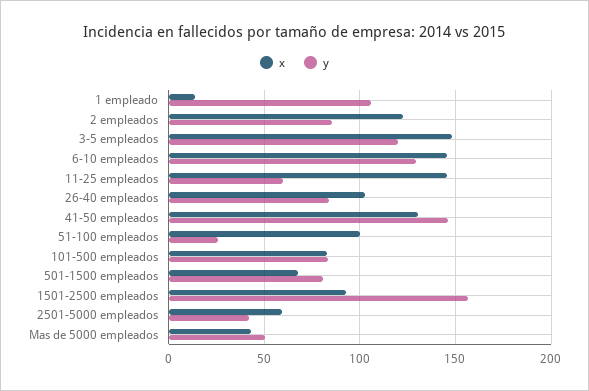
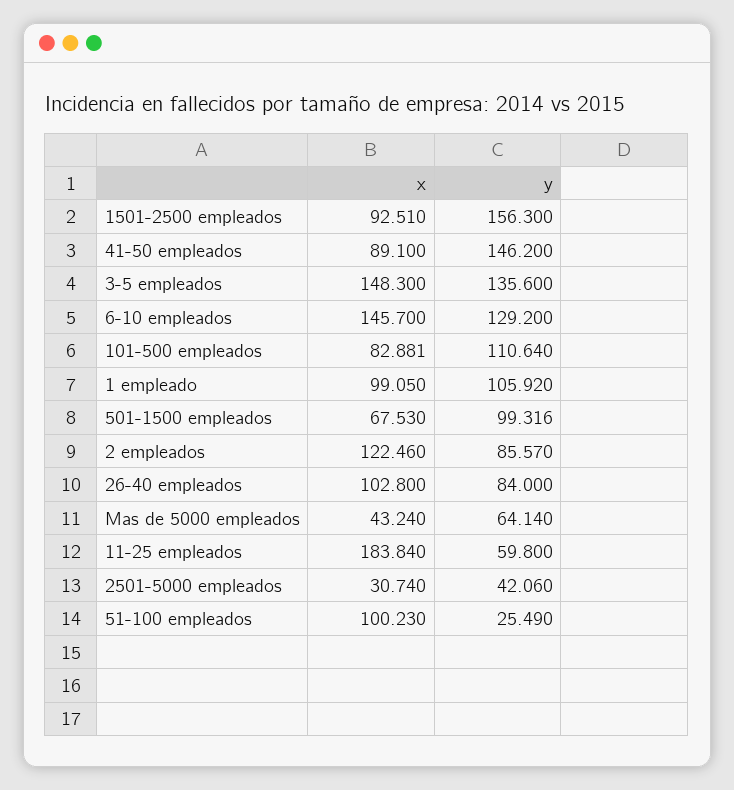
  {
    "x": {
-     "1 empleado": 15,
+     "1 empleado": 99.05,
      "2 empleados": 122.46,
      "3-5 empleados": 148.3,
      "6-10 empleados": 145.7,
-     "11-25 empleados": 145,
+     "11-25 empleados": 183.84,
      "26-40 empleados": 102.8,
-     "41-50 empleados": 130,
+     "41-50 empleados": 89.1,
      "51-100 empleados": 100.23,
      "101-500 empleados": 82.881,
      "501-1500 empleados": 67.53,
      "1501-2500 empleados": 92.51,
-     "2501-5000 empleados": 60,
+     "2501-5000 empleados": 30.74,
      "Mas de 5000 empleados": 43.24
    },
    "y": {
      "1 empleado": 105.92,
      "2 empleados": 85.57,
-     "3-5 empleados": 120,
+     "3-5 empleados": 135.6,
      "6-10 empleados": 129.2,
      "11-25 empleados": 59.8,
      "26-40 empleados": 84,
      "41-50 empleados": 146.2,
      "51-100 empleados": 25.49,
-     "101-500 empleados": 85,
+     "101-500 empleados": 110.64,
-     "501-1500 empleados": 80,
+     "501-1500 empleados": 99.316,
      "1501-2500 empleados": 156.3,
      "2501-5000 empleados": 42.06,
-     "Mas de 5000 empleados": 50
+     "Mas de 5000 empleados": 64.14
    }
  }

